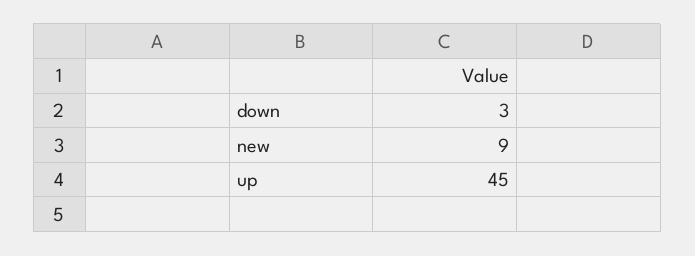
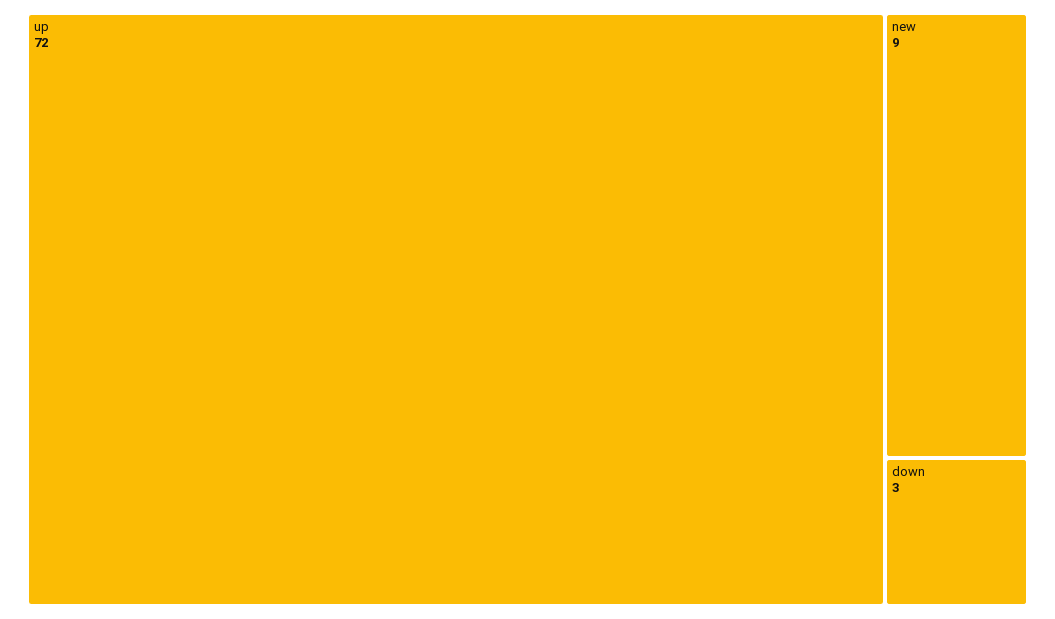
  {
    "down": 3,
    "new": 9,
-   "up": 45
+   "up": 72
  }

